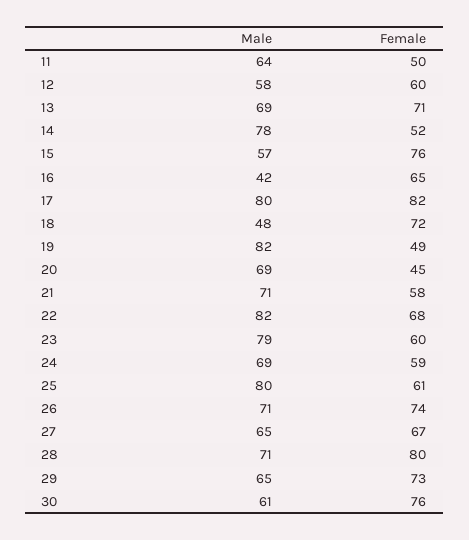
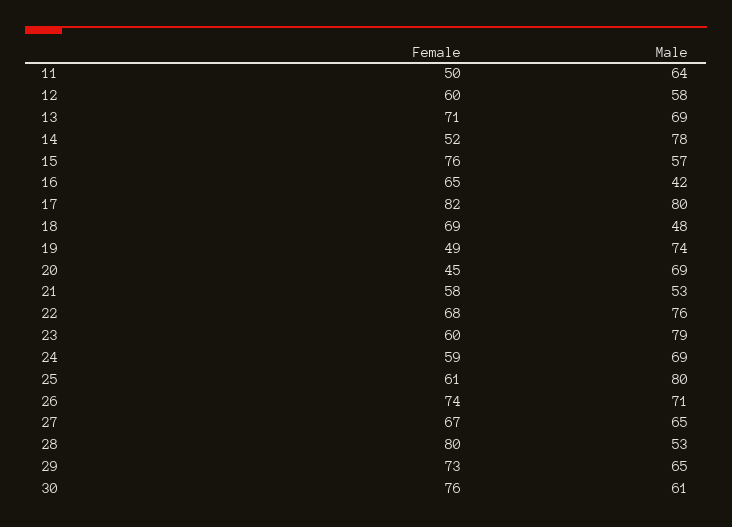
  {
    "Male": {
      "11": 64,
      "12": 58,
      "13": 69,
      "14": 78,
      "15": 57,
      "16": 42,
      "17": 80,
      "18": 48,
-     "19": 82,
+     "19": 74,
      "20": 69,
-     "21": 71,
+     "21": 53,
-     "22": 82,
+     "22": 76,
      "23": 79,
      "24": 69,
      "25": 80,
      "26": 71,
      "27": 65,
-     "28": 71,
+     "28": 53,
      "29": 65,
      "30": 61
    },
    "Female": {
      "11": 50,
      "12": 60,
      "13": 71,
      "14": 52,
      "15": 76,
      "16": 65,
      "17": 82,
-     "18": 72,
+     "18": 69,
      "19": 49,
      "20": 45,
      "21": 58,
      "22": 68,
      "23": 60,
      "24": 59,
      "25": 61,
      "26": 74,
      "27": 67,
      "28": 80,
      "29": 73,
      "30": 76
    }
  }

